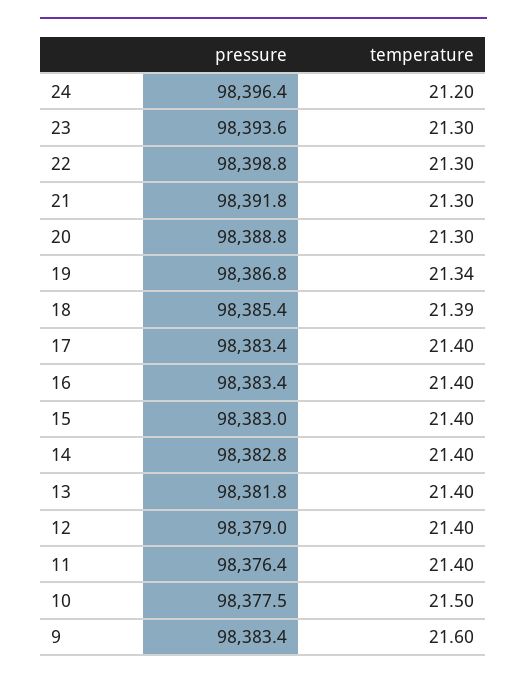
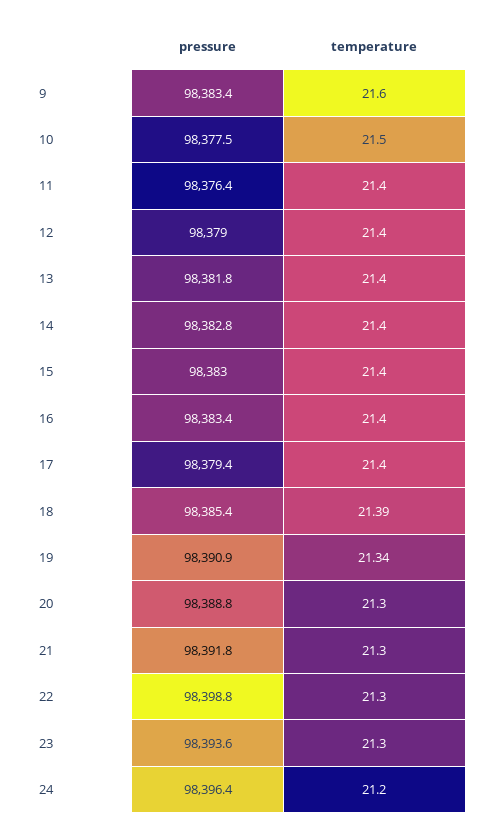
  {
    "pressure": {
      "24": 98396.4,
      "23": 98393.6,
      "22": 98398.8,
      "21": 98391.8,
      "20": 98388.8,
-     "19": 98386.8,
+     "19": 98390.9,
      "18": 98385.4,
-     "17": 98383.4,
+     "17": 98379.4,
      "16": 98383.4,
      "15": 98383,
      "14": 98382.8,
      "13": 98381.8,
      "12": 98379,
      "11": 98376.4,
      "10": 98377.5,
      "9": 98383.4
    },
    "temperature": {
      "24": 21.2,
      "23": 21.3,
      "22": 21.3,
      "21": 21.3,
      "20": 21.3,
      "19": 21.34,
      "18": 21.39,
      "17": 21.4,
      "16": 21.4,
      "15": 21.4,
      "14": 21.4,
      "13": 21.4,
      "12": 21.4,
      "11": 21.4,
      "10": 21.5,
      "9": 21.6
    }
  }

